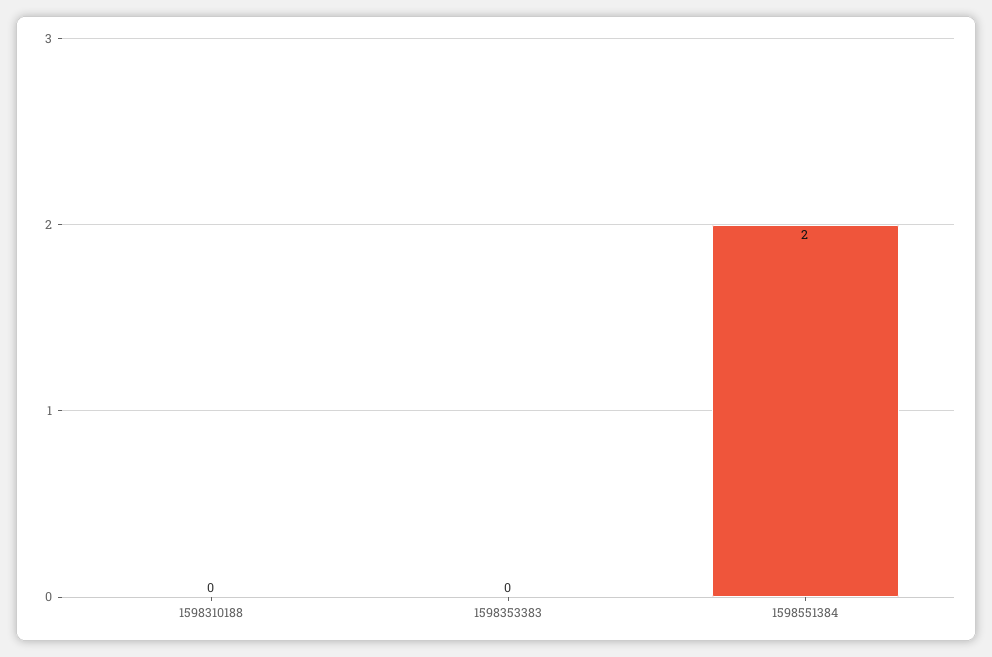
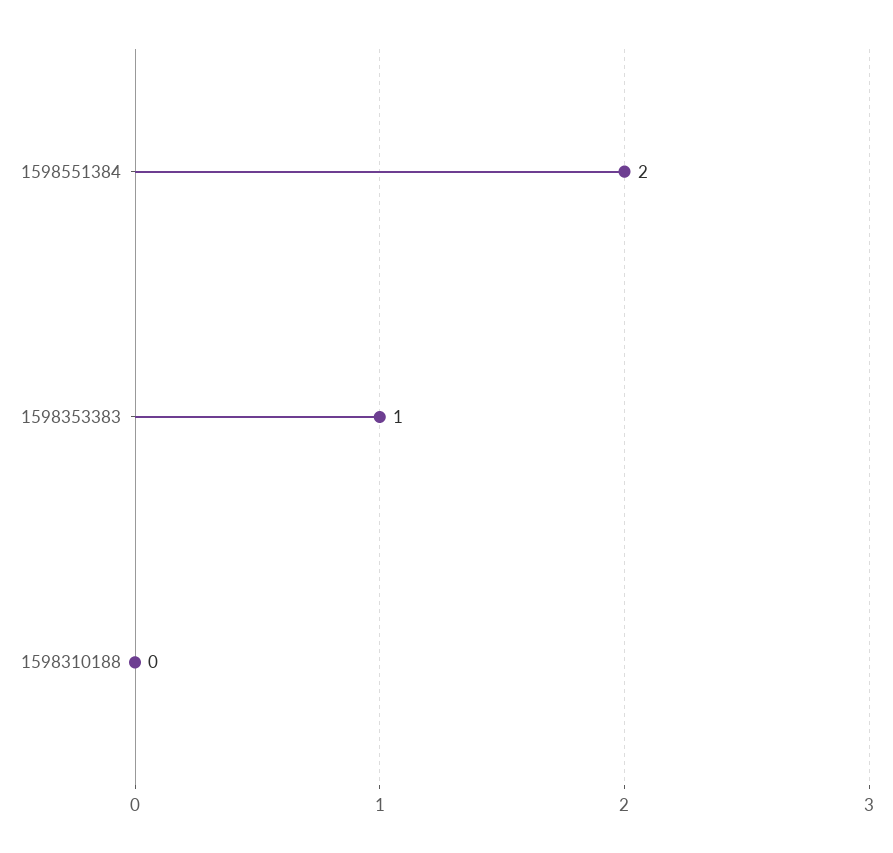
  {
    "1598310188": 0,
-   "1598353383": 0,
+   "1598353383": 1,
    "1598551384": 2
  }

